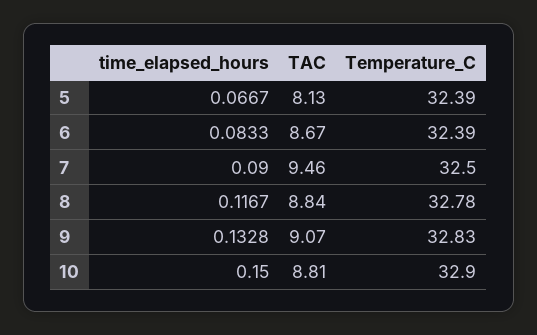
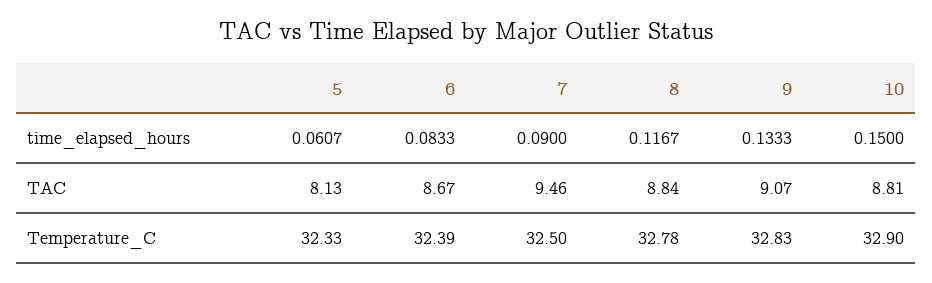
  {
    "time_elapsed_hours": {
-     "5": 0.0667,
+     "5": 0.0607,
      "6": 0.0833,
      "7": 0.09,
      "8": 0.1167,
-     "9": 0.1328,
+     "9": 0.1333,
      "10": 0.15
    },
    "TAC": {
      "5": 8.13,
      "6": 8.67,
      "7": 9.46,
      "8": 8.84,
      "9": 9.07,
      "10": 8.81
    },
    "Temperature_C": {
-     "5": 32.39,
+     "5": 32.33,
      "6": 32.39,
      "7": 32.5,
      "8": 32.78,
      "9": 32.83,
      "10": 32.9
    }
  }

